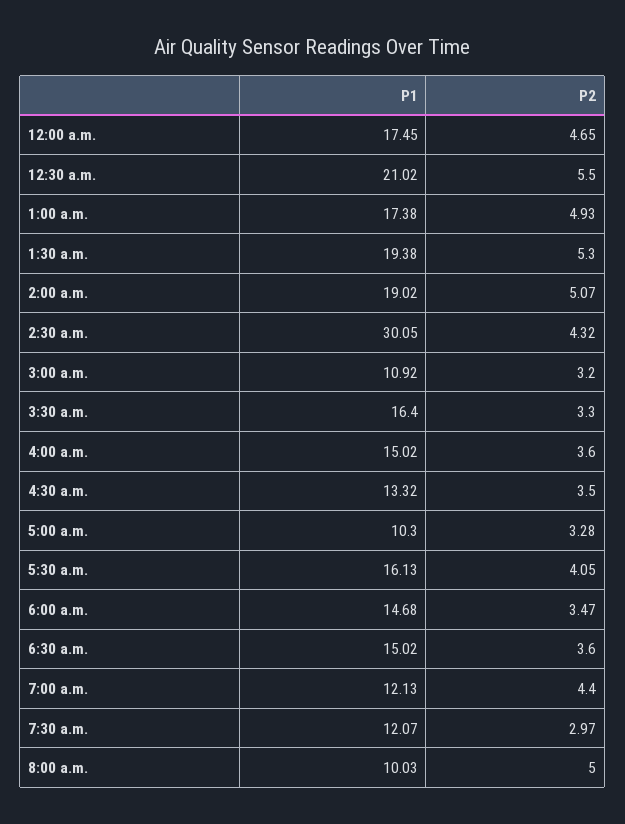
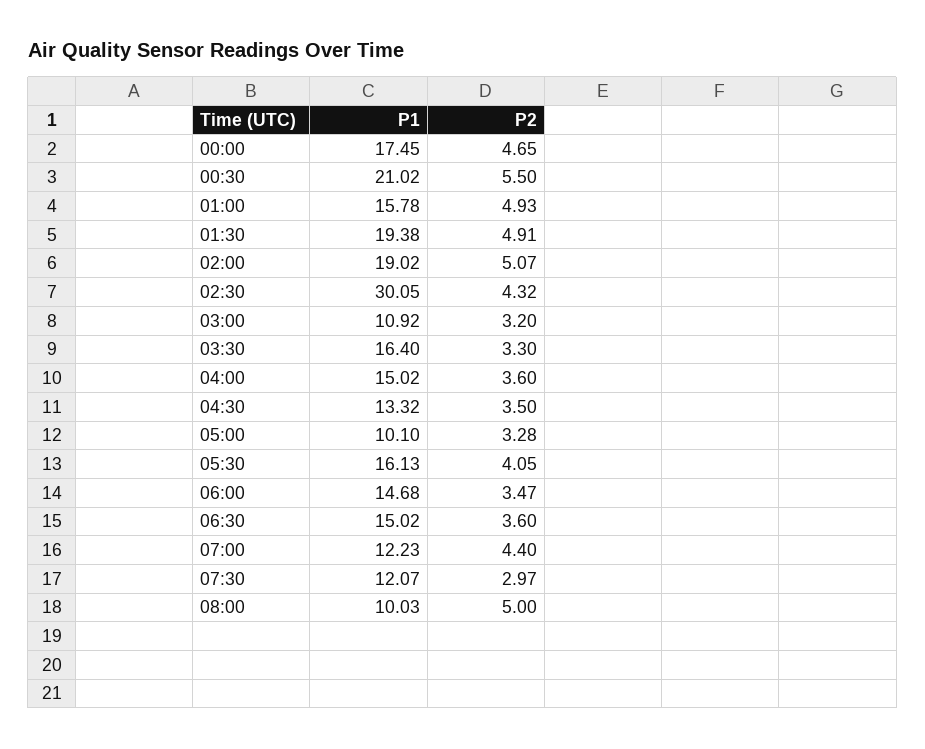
  {
    "P1": {
      "12:00 a.m.": 17.45,
      "12:30 a.m.": 21.02,
-     "1:00 a.m.": 17.38,
+     "1:00 a.m.": 15.78,
      "1:30 a.m.": 19.38,
      "2:00 a.m.": 19.02,
      "2:30 a.m.": 30.05,
      "3:00 a.m.": 10.92,
      "3:30 a.m.": 16.4,
      "4:00 a.m.": 15.02,
      "4:30 a.m.": 13.32,
-     "5:00 a.m.": 10.3,
+     "5:00 a.m.": 10.1,
      "5:30 a.m.": 16.13,
      "6:00 a.m.": 14.68,
      "6:30 a.m.": 15.02,
-     "7:00 a.m.": 12.13,
+     "7:00 a.m.": 12.23,
      "7:30 a.m.": 12.07,
      "8:00 a.m.": 10.03
    },
    "P2": {
      "12:00 a.m.": 4.65,
      "12:30 a.m.": 5.5,
      "1:00 a.m.": 4.93,
-     "1:30 a.m.": 5.3,
+     "1:30 a.m.": 4.91,
      "2:00 a.m.": 5.07,
      "2:30 a.m.": 4.32,
      "3:00 a.m.": 3.2,
      "3:30 a.m.": 3.3,
      "4:00 a.m.": 3.6,
      "4:30 a.m.": 3.5,
      "5:00 a.m.": 3.28,
      "5:30 a.m.": 4.05,
      "6:00 a.m.": 3.47,
      "6:30 a.m.": 3.6,
      "7:00 a.m.": 4.4,
      "7:30 a.m.": 2.97,
      "8:00 a.m.": 5
    }
  }

